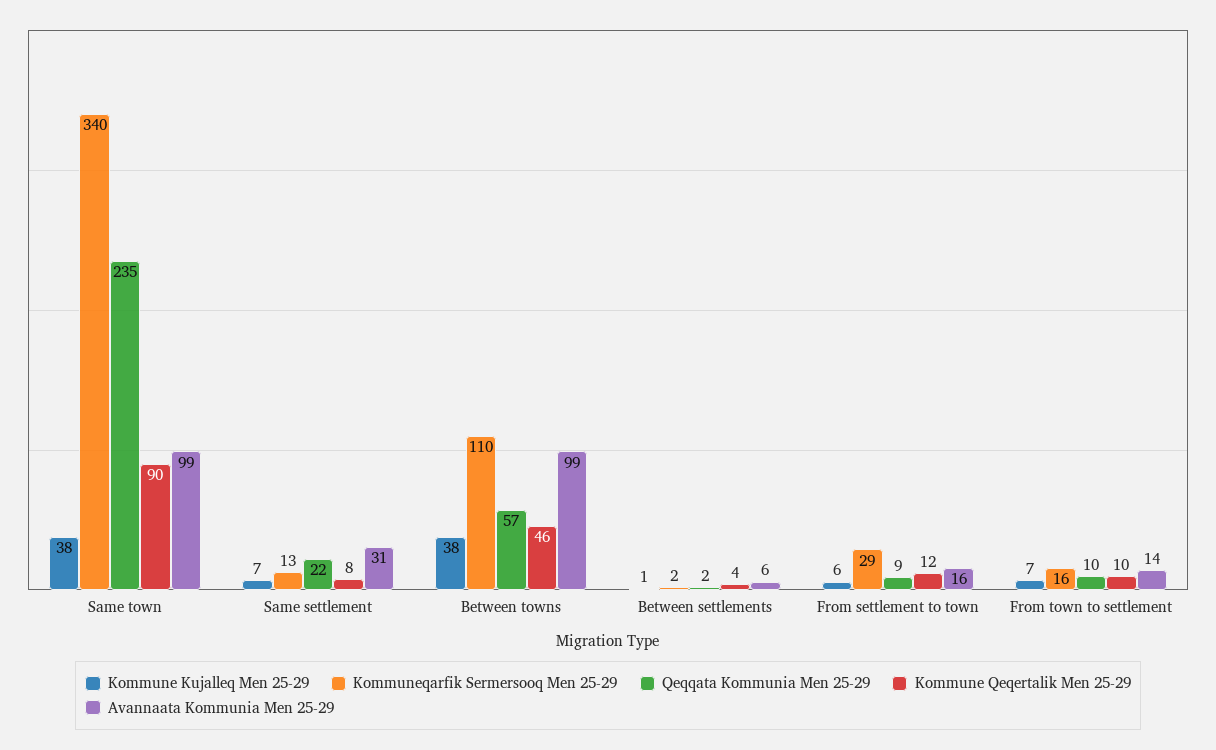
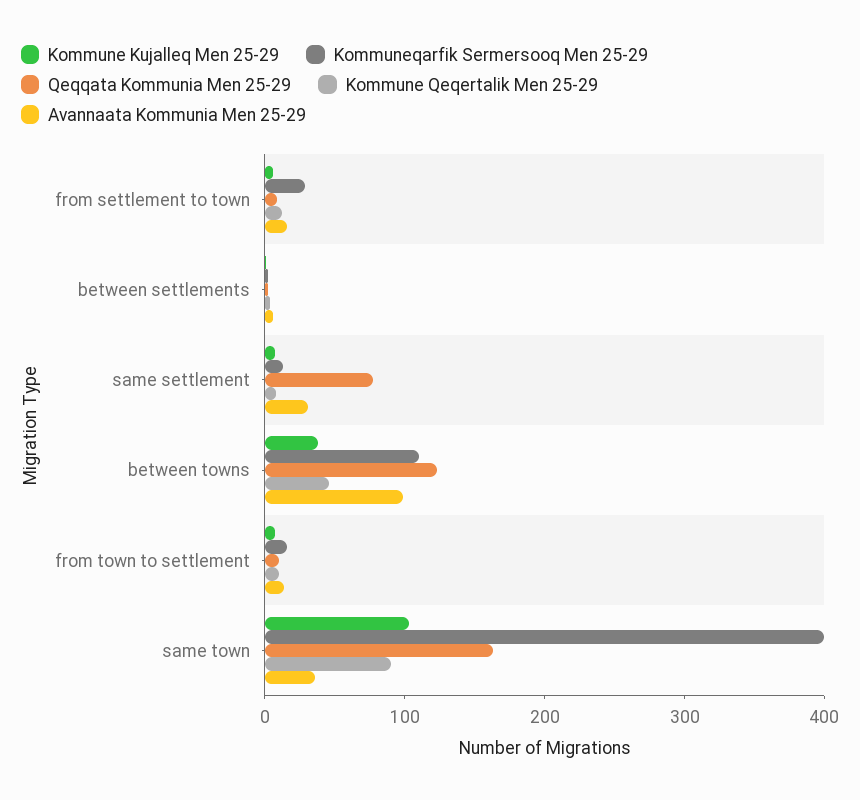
  {
    "Kommune Kujalleq Men 25-29": {
-     "Same town": 38,
+     "Same town": 100,
      "Same settlement": 7,
      "Between towns": 38,
      "Between settlements": 1,
      "From settlement to town": 6,
      "From town to settlement": 7
    },
    "Kommuneqarfik Sermersooq Men 25-29": {
-     "Same town": 340,
+     "Same town": 400,
      "Same settlement": 13,
      "Between towns": 110,
      "Between settlements": 2,
      "From settlement to town": 29,
      "From town to settlement": 16
    },
    "Qeqqata Kommunia Men 25-29": {
-     "Same town": 235,
+     "Same town": 160,
-     "Same settlement": 22,
+     "Same settlement": 80,
-     "Between towns": 57,
+     "Between towns": 120,
      "Between settlements": 2,
      "From settlement to town": 9,
      "From town to settlement": 10
    },
    "Kommune Qeqertalik Men 25-29": {
      "Same town": 90,
      "Same settlement": 8,
      "Between towns": 46,
      "Between settlements": 4,
      "From settlement to town": 12,
      "From town to settlement": 10
    },
    "Avannaata Kommunia Men 25-29": {
-     "Same town": 99,
+     "Same town": 40,
      "Same settlement": 31,
      "Between towns": 99,
      "Between settlements": 6,
      "From settlement to town": 16,
      "From town to settlement": 14
    }
  }

